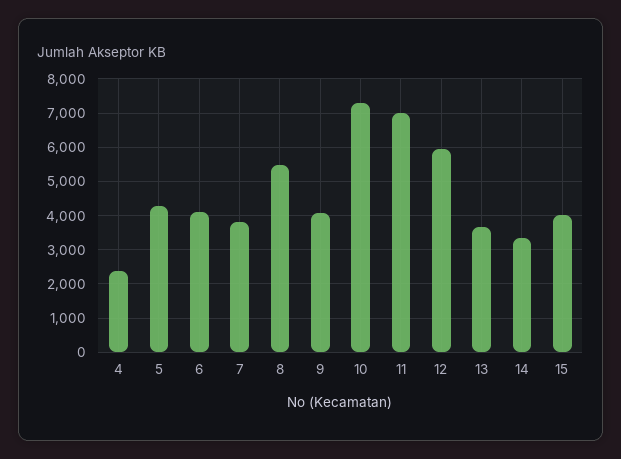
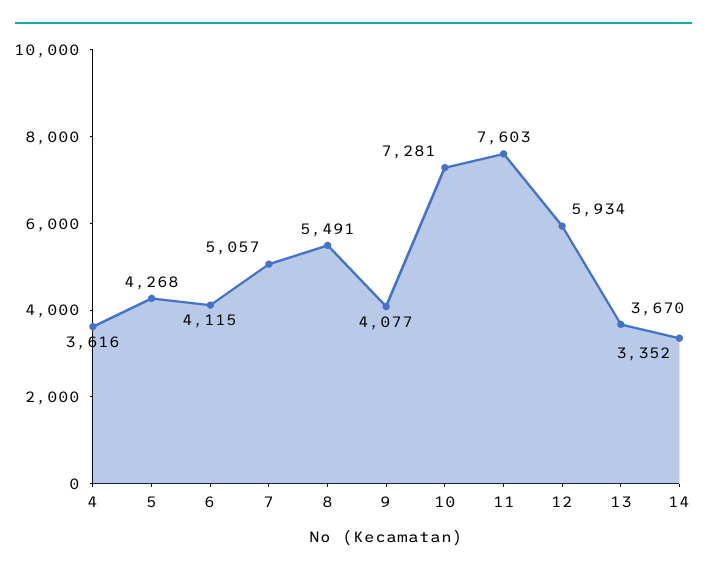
  {
-   "4": 2400,
+   "4": 3616,
    "5": 4268,
    "6": 4115,
-   "7": 3800,
+   "7": 5057,
    "8": 5491,
    "9": 4077,
    "10": 7281,
-   "11": 7000,
+   "11": 7603,
    "12": 5934,
    "13": 3670,
-   "14": 3352,
+   "14": 3352
-   "15": 4000
  }

